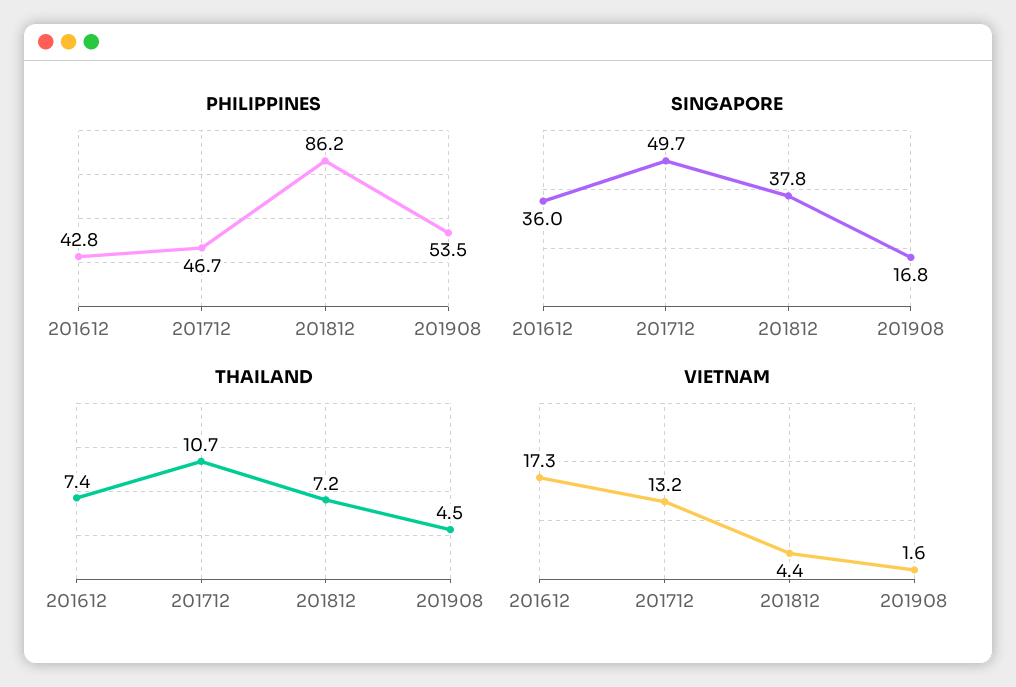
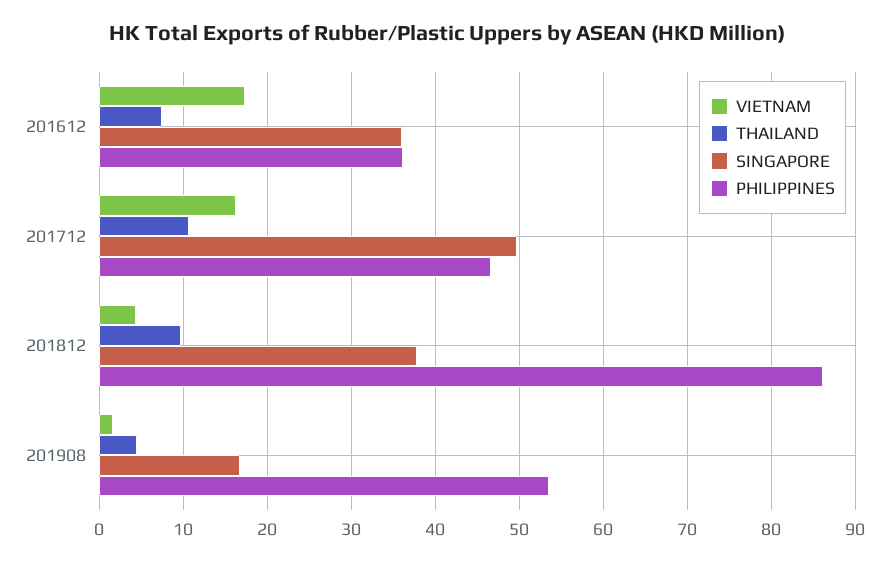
  {
    "PHILIPPINES": {
-     "201612": 42.8,
+     "201612": 36,
      "201712": 46.7,
      "201812": 86.2,
      "201908": 53.5
    },
    "SINGAPORE": {
      "201612": 36,
      "201712": 49.7,
      "201812": 37.8,
      "201908": 16.8
    },
    "THAILAND": {
      "201612": 7.4,
      "201712": 10.7,
-     "201812": 7.2,
+     "201812": 10,
      "201908": 4.5
    },
    "VIETNAM": {
      "201612": 17.3,
-     "201712": 13.2,
+     "201712": 16,
      "201812": 4.4,
      "201908": 1.6
    }
  }

